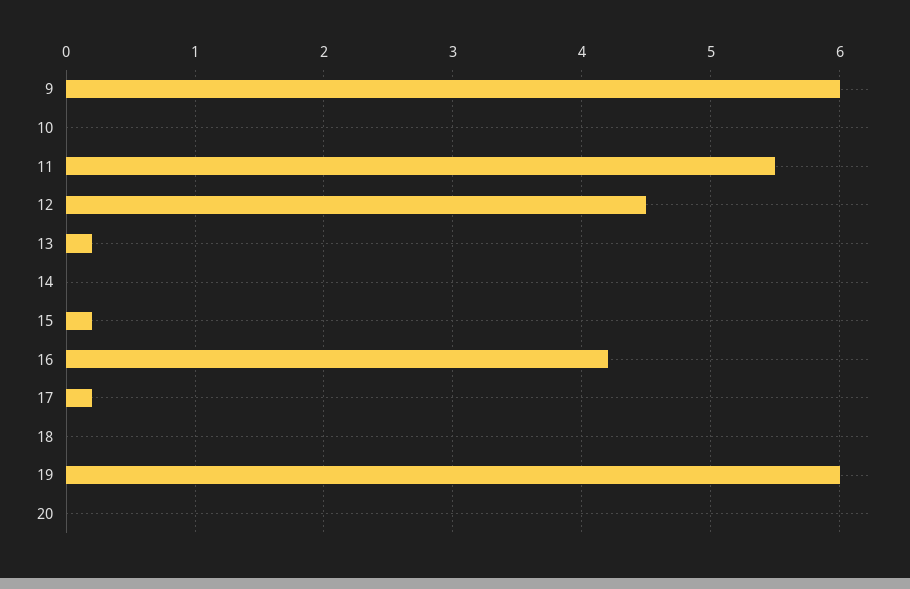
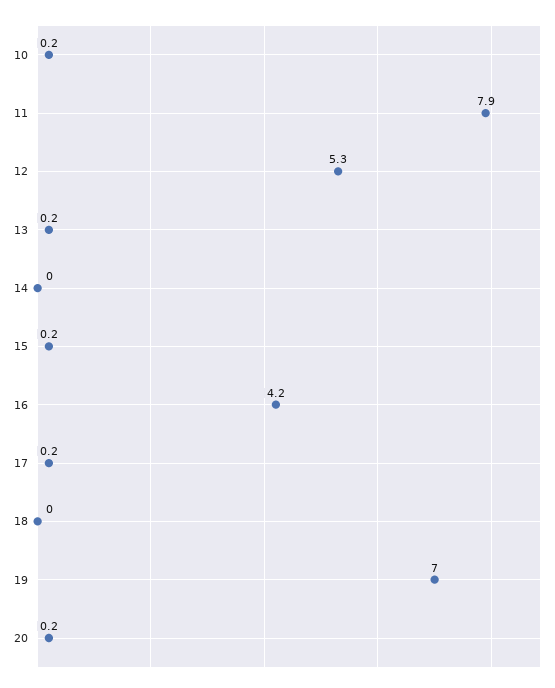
  {
-   "9": 6,
-   "10": 0,
+   "10": 0.2,
-   "11": 5.5,
+   "11": 7.9,
-   "12": 4.5,
+   "12": 5.3,
    "13": 0.2,
    "14": 0,
    "15": 0.2,
    "16": 4.2,
    "17": 0.2,
    "18": 0,
-   "19": 6,
+   "19": 7,
-   "20": 0
+   "20": 0.2
  }

